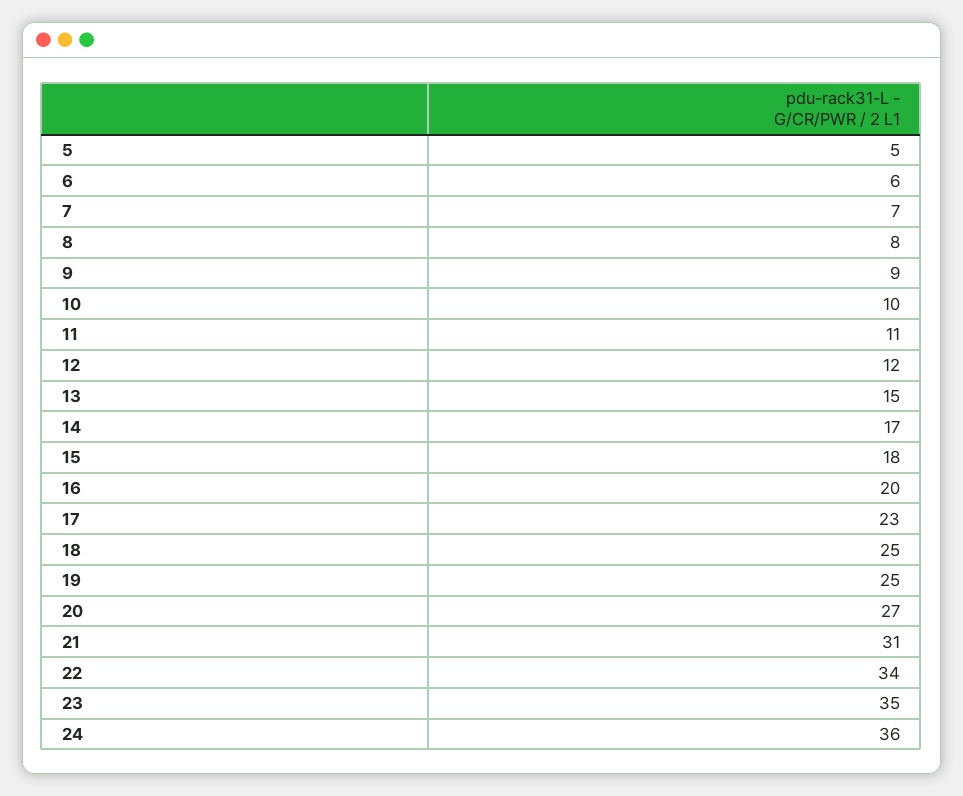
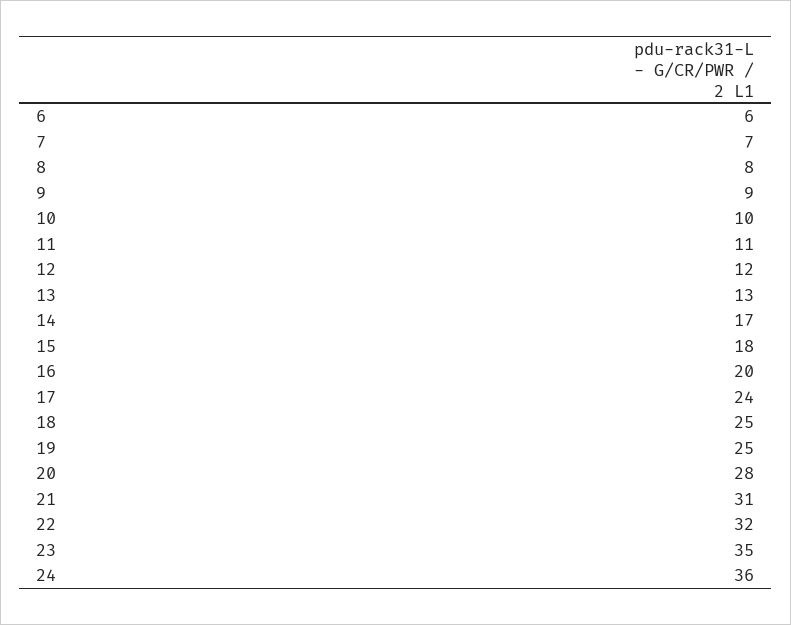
  {
-   "5": 5,
    "6": 6,
    "7": 7,
    "8": 8,
    "9": 9,
    "10": 10,
    "11": 11,
    "12": 12,
-   "13": 15,
+   "13": 13,
    "14": 17,
    "15": 18,
    "16": 20,
-   "17": 23,
+   "17": 24,
    "18": 25,
    "19": 25,
-   "20": 27,
+   "20": 28,
    "21": 31,
-   "22": 34,
+   "22": 32,
    "23": 35,
    "24": 36
  }

